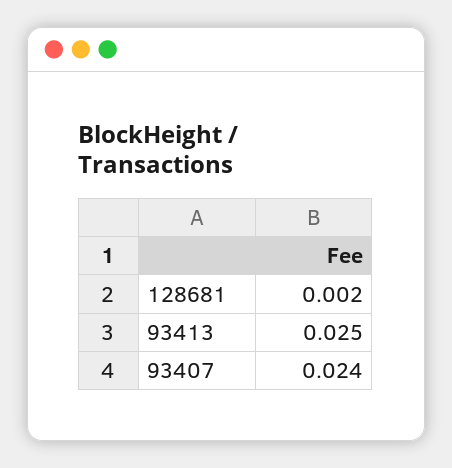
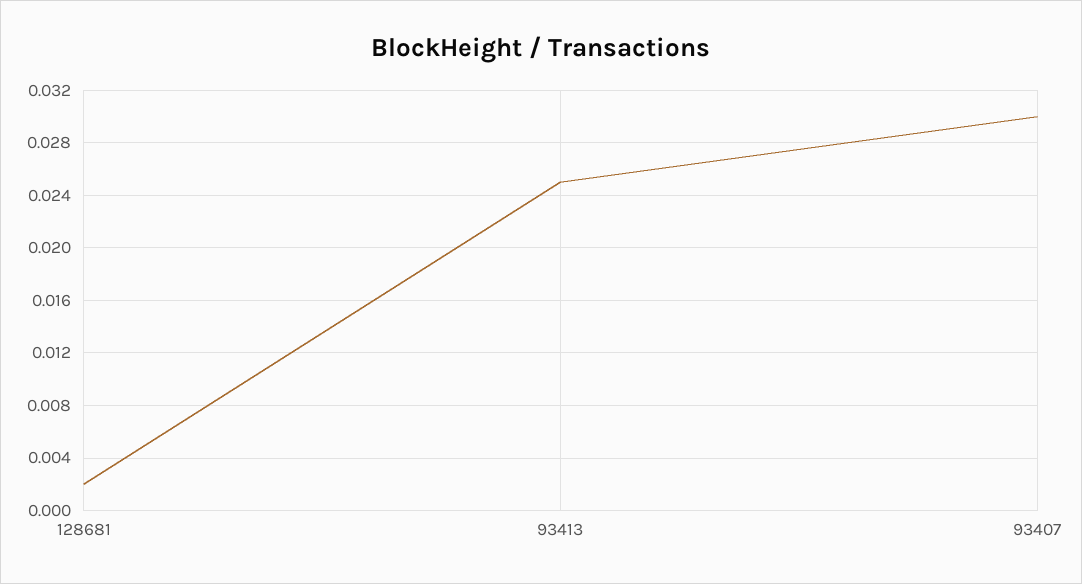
  {
    "128681": 0.002,
    "93413": 0.025,
-   "93407": 0.024
+   "93407": 0.03
  }

